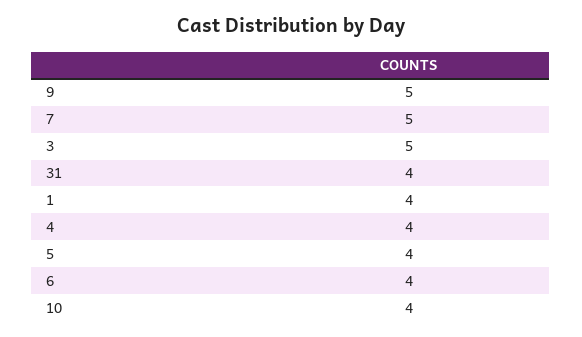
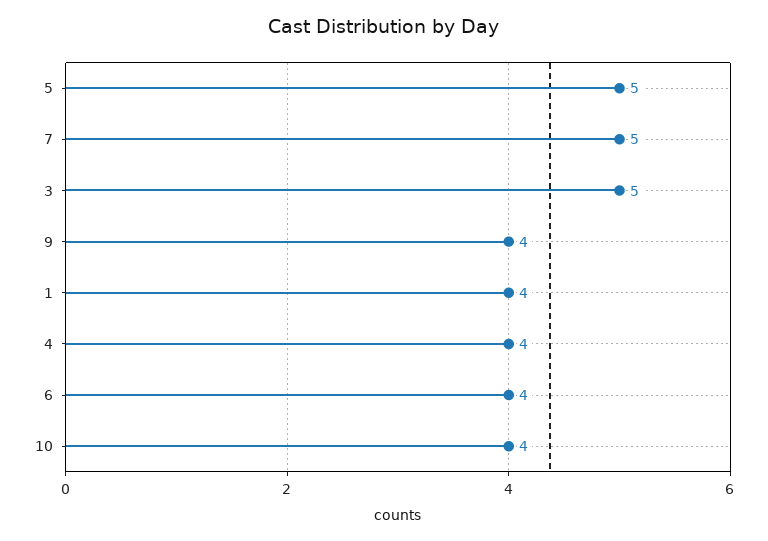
  {
-   "9": 5,
+   "9": 4,
    "7": 5,
    "3": 5,
-   "31": 4,
    "1": 4,
    "4": 4,
-   "5": 4,
+   "5": 5,
    "6": 4,
    "10": 4
  }

